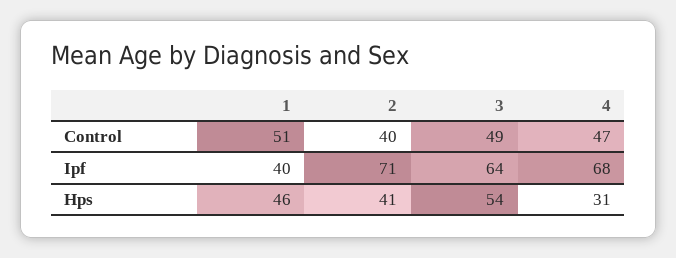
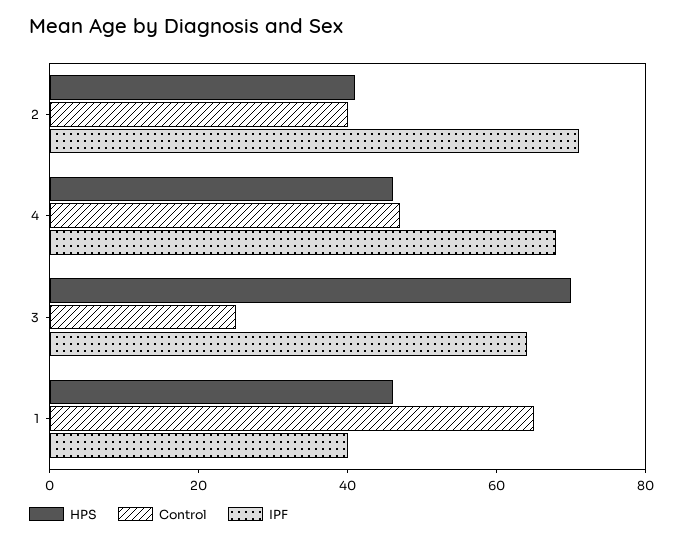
  {
    "Control": {
-     "1": 51,
+     "1": 65,
      "2": 40,
-     "3": 49,
+     "3": 25,
      "4": 47
    },
    "Ipf": {
      "1": 40,
      "2": 71,
      "3": 64,
      "4": 68
    },
    "Hps": {
      "1": 46,
      "2": 41,
-     "3": 54,
+     "3": 70,
-     "4": 31
+     "4": 45
    }
  }

